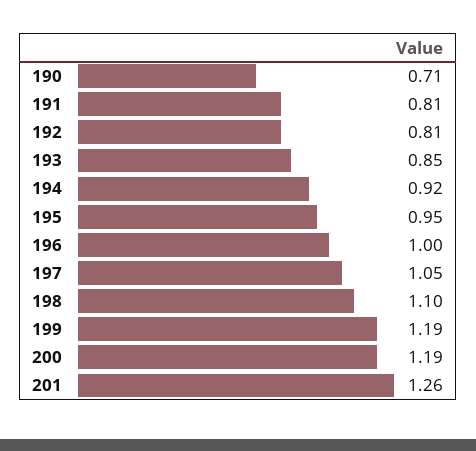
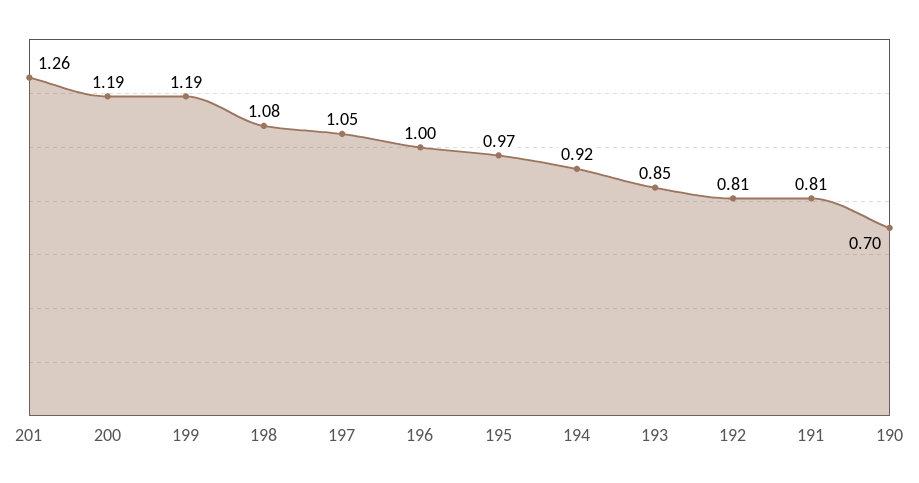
  {
-   "190": 0.71,
+   "190": 0.7,
    "191": 0.81,
    "192": 0.81,
    "193": 0.85,
    "194": 0.92,
-   "195": 0.95,
+   "195": 0.97,
    "196": 1,
    "197": 1.05,
-   "198": 1.1,
+   "198": 1.08,
    "199": 1.19,
    "200": 1.19,
    "201": 1.26
  }

